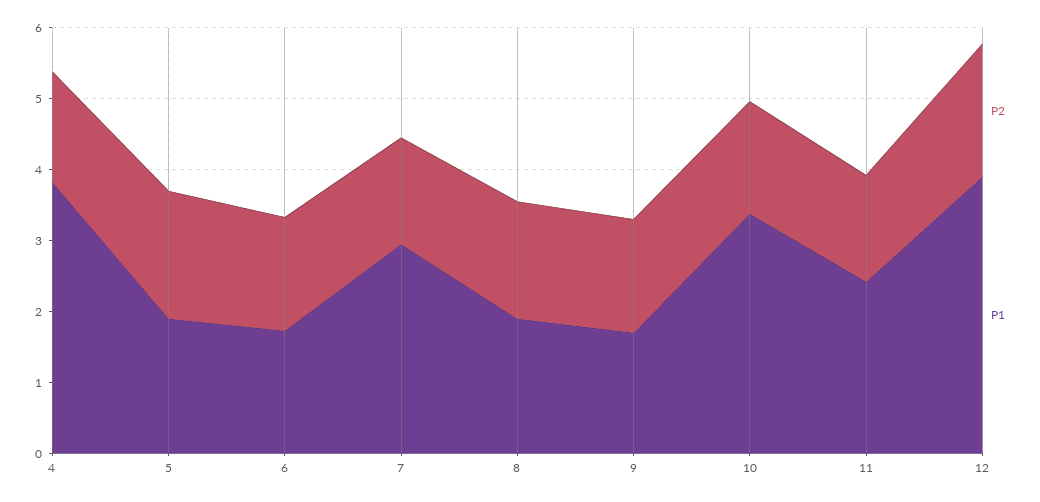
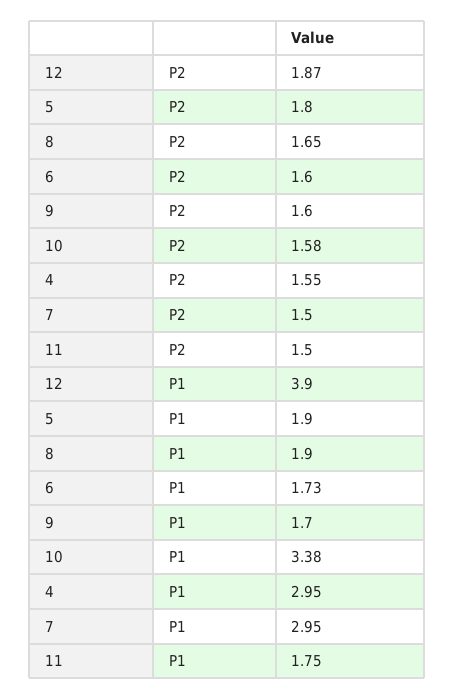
  {
    "P2": {
      "4": 1.55,
      "5": 1.8,
      "6": 1.6,
      "7": 1.5,
      "8": 1.65,
      "9": 1.6,
      "10": 1.58,
      "11": 1.5,
      "12": 1.87
    },
    "P1": {
-     "4": 3.8,
+     "4": 2.95,
      "5": 1.9,
      "6": 1.73,
      "7": 2.95,
      "8": 1.9,
      "9": 1.7,
      "10": 3.38,
-     "11": 2.4,
+     "11": 1.75,
      "12": 3.9
    }
  }

